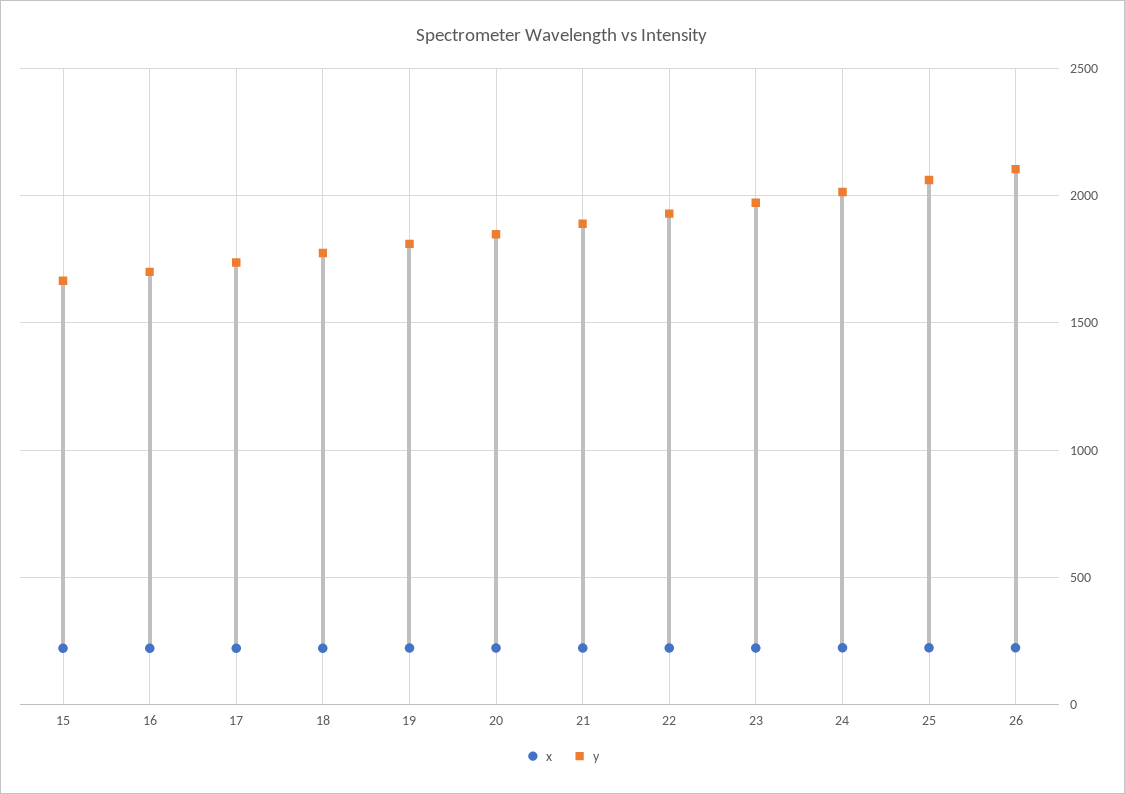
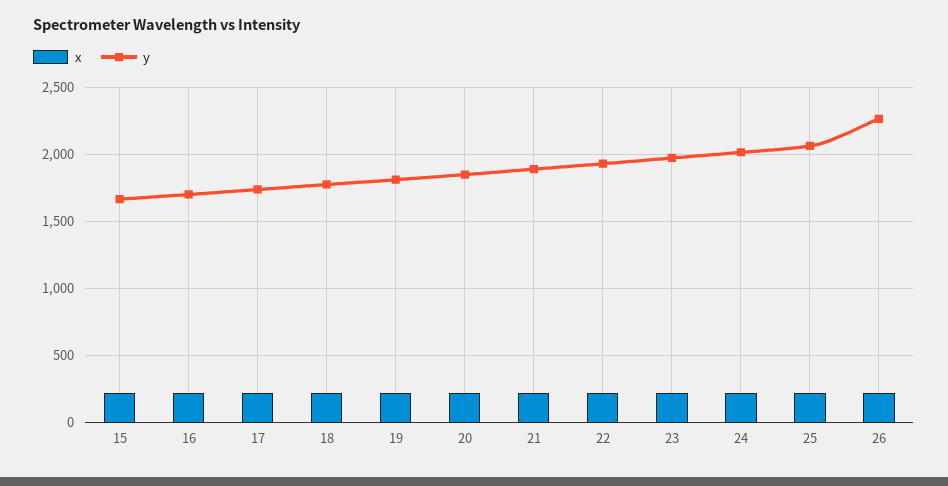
  {
    "x": {
      "15": 200,
      "16": 200,
      "17": 200,
      "18": 200,
      "19": 200,
      "20": 200,
      "21": 200,
      "22": 200,
      "23": 200,
      "24": 200,
      "25": 200,
      "26": 200
    },
    "y": {
      "15": 1650,
      "16": 1700,
      "17": 1750,
      "18": 1750,
      "19": 1800,
      "20": 1850,
      "21": 1900,
      "22": 1950,
      "23": 1950,
      "24": 2000,
      "25": 2050,
-     "26": 2100
+     "26": 2250
    }
  }

